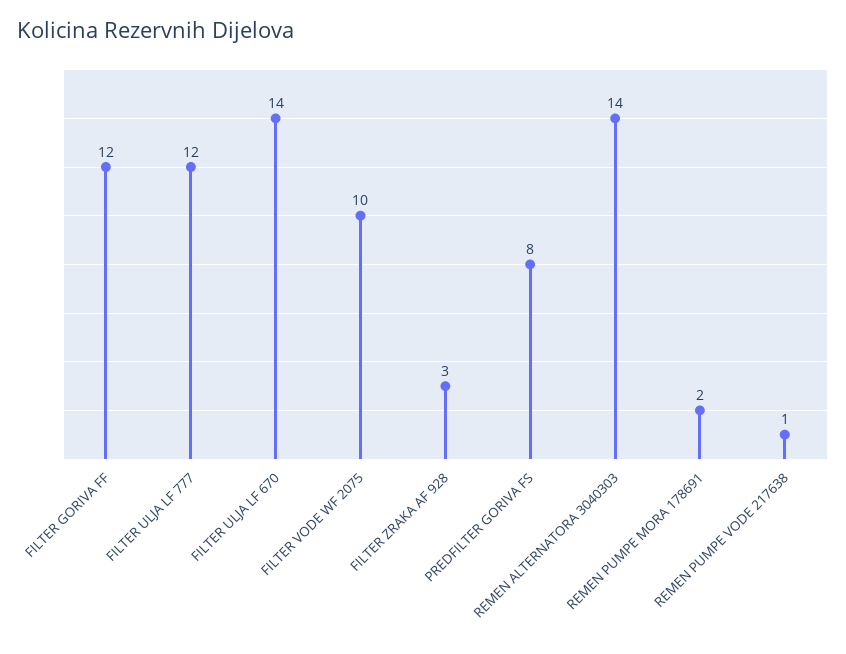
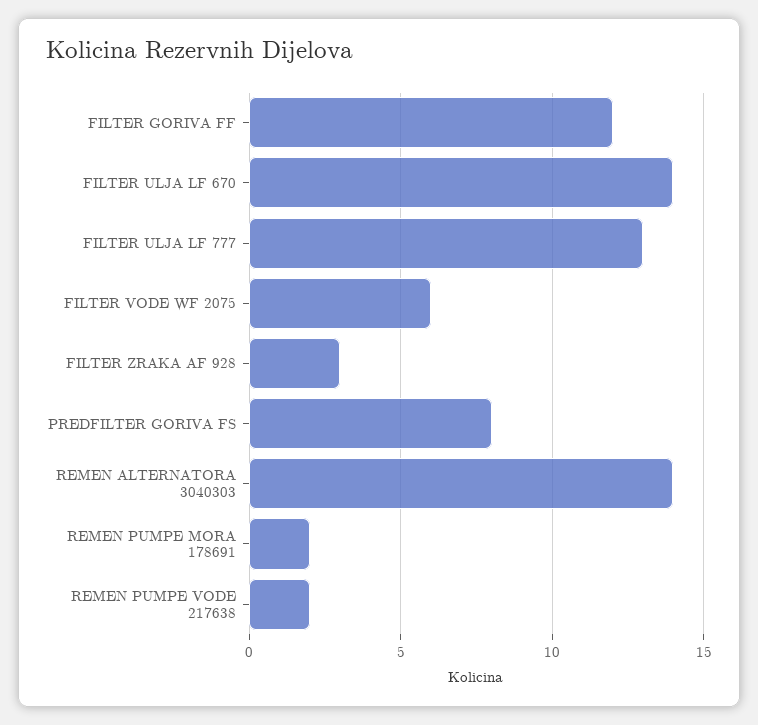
  {
    "FILTER GORIVA FF": 12,
-   "FILTER ULJA LF 777": 12,
+   "FILTER ULJA LF 777": 13,
    "FILTER ULJA LF 670": 14,
-   "FILTER VODE WF 2075": 10,
+   "FILTER VODE WF 2075": 6,
    "FILTER ZRAKA AF 928": 3,
    "PREDFILTER GORIVA FS": 8,
    "REMEN ALTERNATORA 3040303": 14,
    "REMEN PUMPE MORA 178691": 2,
-   "REMEN PUMPE VODE 217638": 1
+   "REMEN PUMPE VODE 217638": 2
  }

